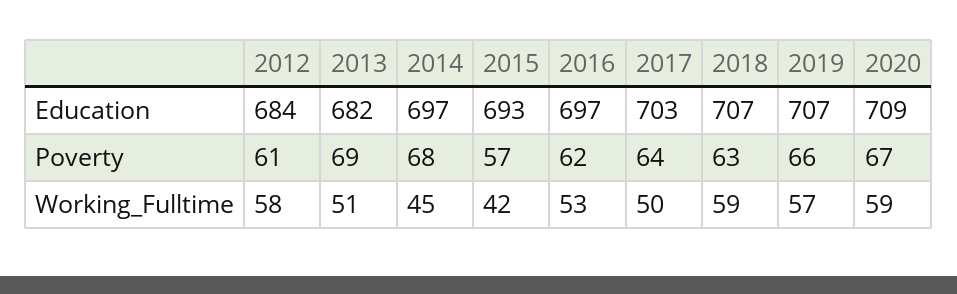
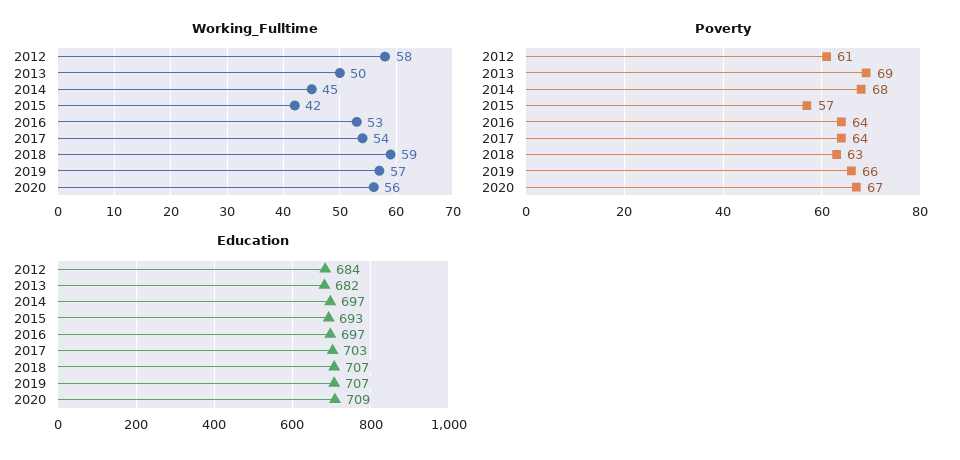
  {
    "Education": {
      "2012": 684,
      "2013": 682,
      "2014": 697,
      "2015": 693,
      "2016": 697,
      "2017": 703,
      "2018": 707,
      "2019": 707,
      "2020": 709
    },
    "Poverty": {
      "2012": 61,
      "2013": 69,
      "2014": 68,
      "2015": 57,
-     "2016": 62,
+     "2016": 64,
      "2017": 64,
      "2018": 63,
      "2019": 66,
      "2020": 67
    },
    "Working_Fulltime": {
      "2012": 58,
-     "2013": 51,
+     "2013": 50,
      "2014": 45,
      "2015": 42,
      "2016": 53,
-     "2017": 50,
+     "2017": 54,
      "2018": 59,
      "2019": 57,
-     "2020": 59
+     "2020": 56
    }
  }

